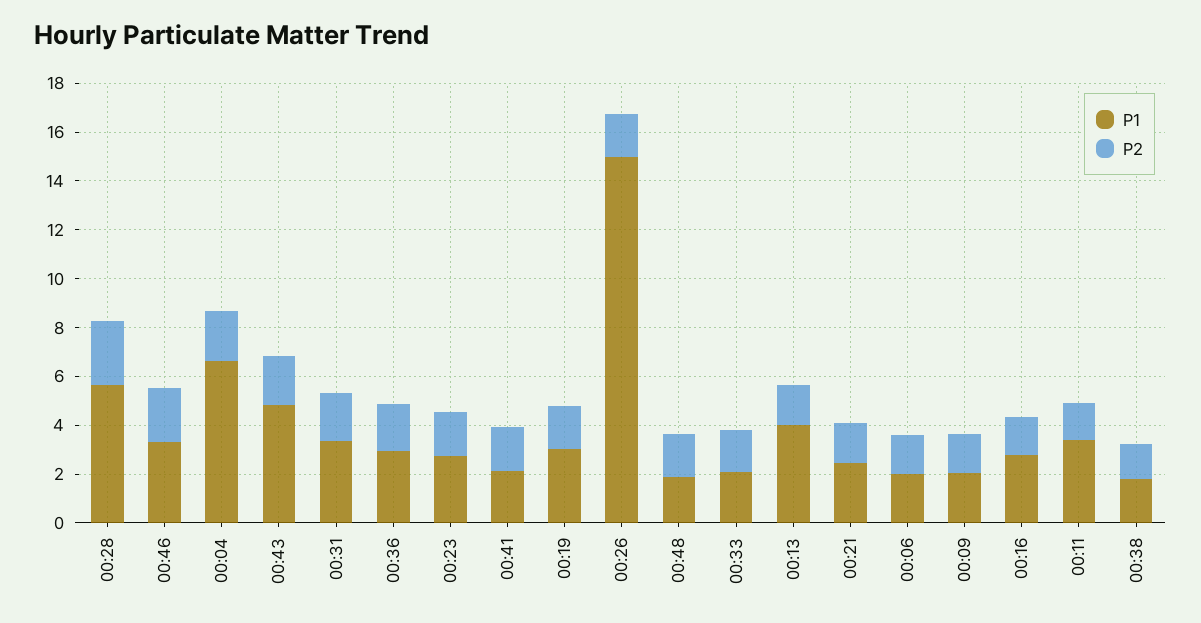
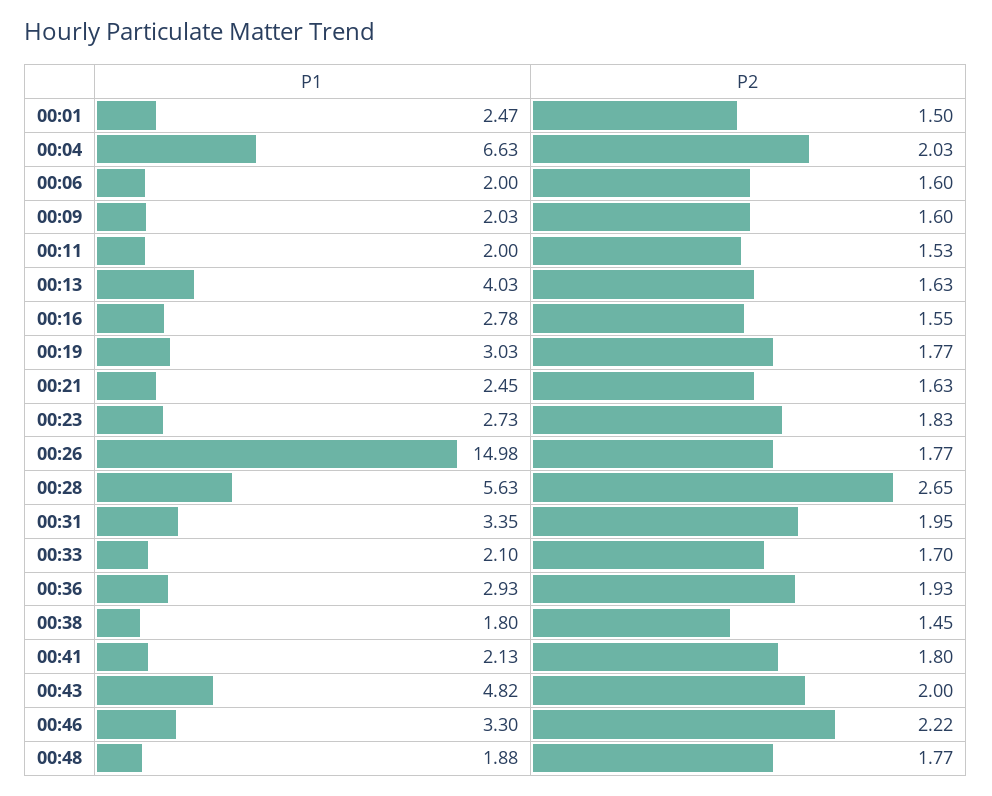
  {
    "P1": {
      "00:28": 5.63,
      "00:46": 3.3,
      "00:04": 6.63,
      "00:43": 4.82,
      "00:31": 3.35,
      "00:36": 2.93,
      "00:23": 2.73,
      "00:41": 2.13,
      "00:19": 3.03,
      "00:26": 14.98,
      "00:48": 1.88,
      "00:33": 2.1,
      "00:13": 4.03,
      "00:21": 2.45,
      "00:06": 2,
      "00:09": 2.03,
      "00:16": 2.78,
-     "00:11": 3.5,
+     "00:11": 2,
-     "00:38": 1.8
+     "00:38": 1.8,
+     "00:01": 2.47
    },
    "P2": {
      "00:28": 2.65,
      "00:46": 2.22,
      "00:04": 2.03,
      "00:43": 2,
      "00:31": 1.95,
      "00:36": 1.93,
      "00:23": 1.83,
      "00:41": 1.8,
      "00:19": 1.77,
      "00:26": 1.77,
      "00:48": 1.77,
      "00:33": 1.7,
      "00:13": 1.63,
      "00:21": 1.63,
      "00:06": 1.6,
      "00:09": 1.6,
      "00:16": 1.55,
      "00:11": 1.53,
-     "00:38": 1.45
+     "00:38": 1.45,
+     "00:01": 1.5
    }
  }

